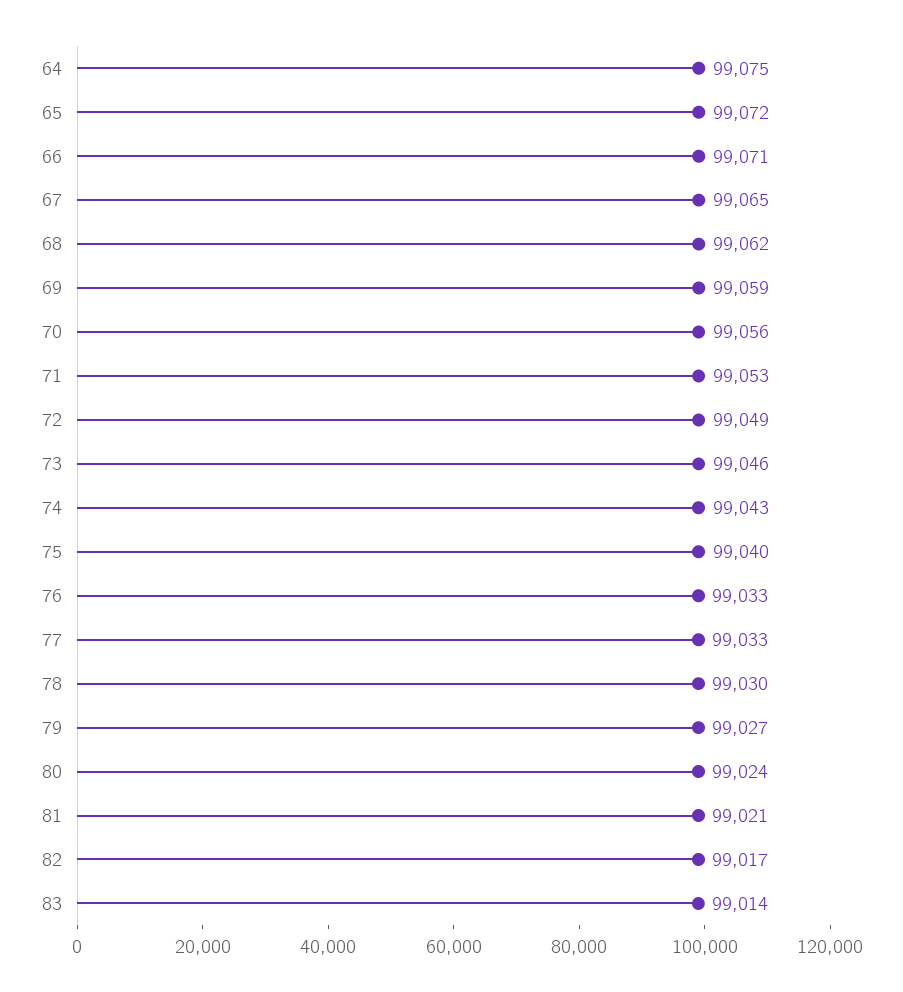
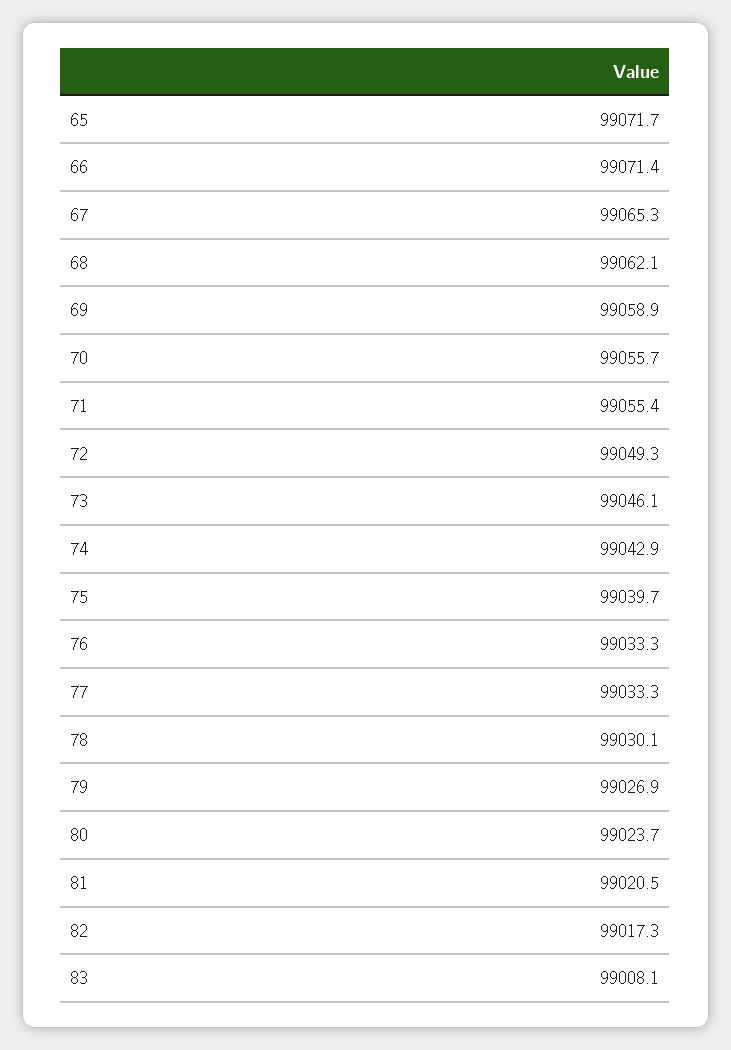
  {
-   "64": 99075,
    "65": 99071.7,
    "66": 99071.4,
    "67": 99065.3,
    "68": 99062.1,
    "69": 99058.9,
    "70": 99055.7,
-   "71": 99053,
+   "71": 99055.4,
    "72": 99049.3,
    "73": 99046.1,
    "74": 99042.9,
    "75": 99039.7,
    "76": 99033.3,
    "77": 99033.3,
    "78": 99030.1,
    "79": 99026.9,
    "80": 99023.7,
    "81": 99020.5,
    "82": 99017.3,
-   "83": 99014
+   "83": 99008.1
  }

